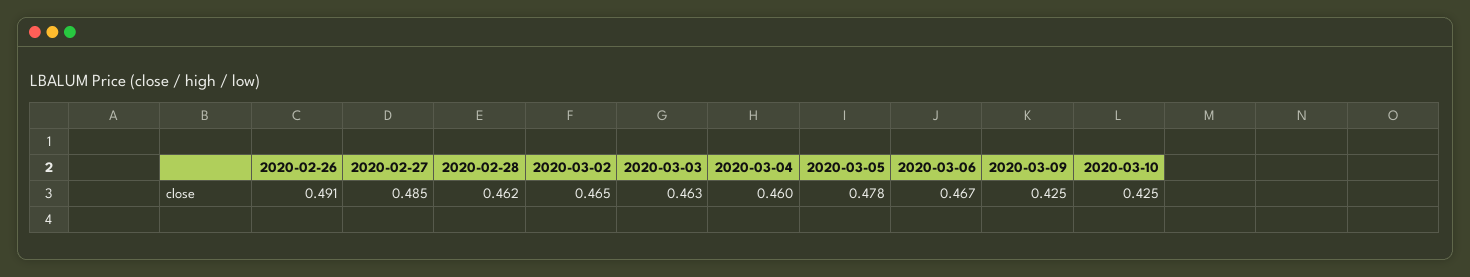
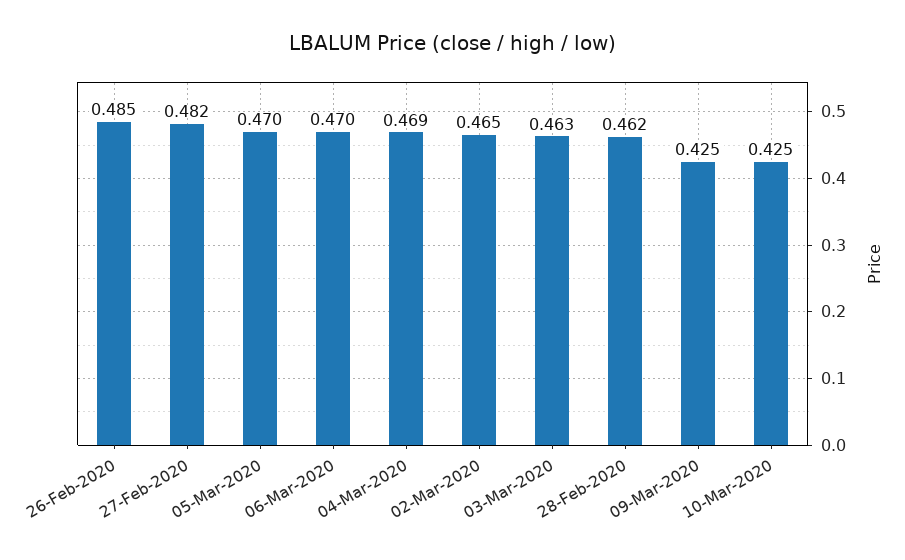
  {
-   "2020-02-26": 0.491,
+   "2020-02-26": 0.485,
-   "2020-02-27": 0.485,
+   "2020-02-27": 0.482,
    "2020-02-28": 0.462,
    "2020-03-02": 0.465,
    "2020-03-03": 0.463,
-   "2020-03-04": 0.46,
+   "2020-03-04": 0.469,
-   "2020-03-05": 0.478,
+   "2020-03-05": 0.47,
-   "2020-03-06": 0.467,
+   "2020-03-06": 0.47,
    "2020-03-09": 0.425,
    "2020-03-10": 0.425
  }

